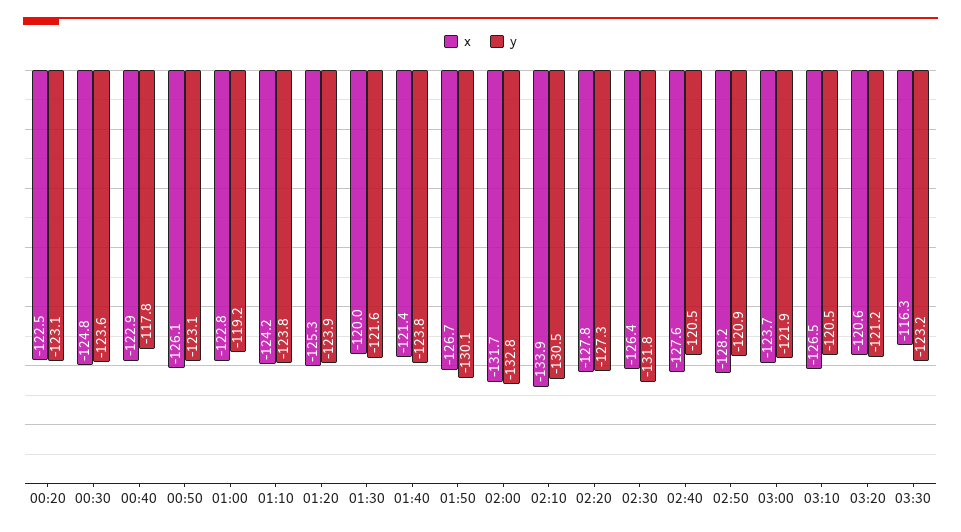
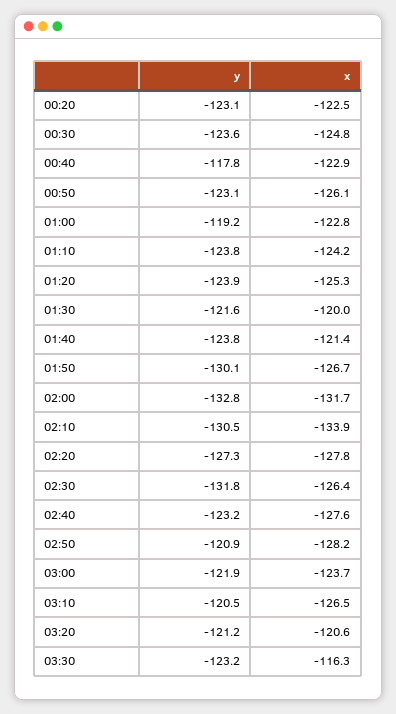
  {
    "x": {
      "00:20": -122.5,
      "00:30": -124.8,
      "00:40": -122.9,
      "00:50": -126.1,
      "01:00": -122.8,
      "01:10": -124.2,
      "01:20": -125.3,
      "01:30": -120,
      "01:40": -121.4,
      "01:50": -126.7,
      "02:00": -131.7,
      "02:10": -133.9,
      "02:20": -127.8,
      "02:30": -126.4,
      "02:40": -127.6,
      "02:50": -128.2,
      "03:00": -123.7,
      "03:10": -126.5,
      "03:20": -120.6,
      "03:30": -116.3
    },
    "y": {
      "00:20": -123.1,
      "00:30": -123.6,
      "00:40": -117.8,
      "00:50": -123.1,
      "01:00": -119.2,
      "01:10": -123.8,
      "01:20": -123.9,
      "01:30": -121.6,
      "01:40": -123.8,
      "01:50": -130.1,
      "02:00": -132.8,
      "02:10": -130.5,
      "02:20": -127.3,
      "02:30": -131.8,
-     "02:40": -120.5,
+     "02:40": -123.2,
      "02:50": -120.9,
      "03:00": -121.9,
      "03:10": -120.5,
      "03:20": -121.2,
      "03:30": -123.2
    }
  }

